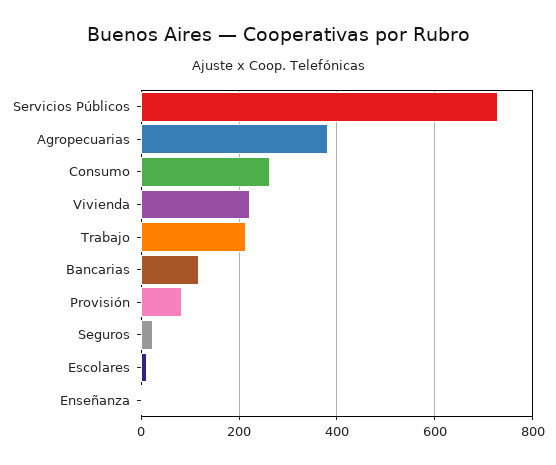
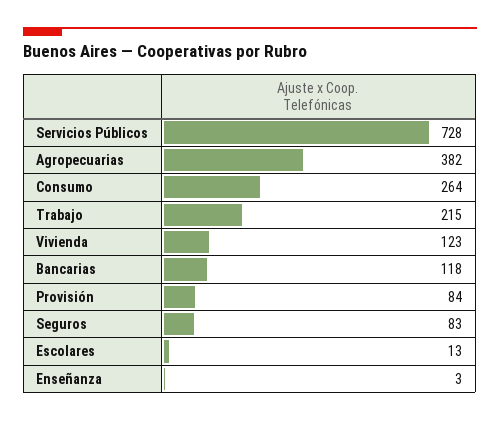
  {
    "Servicios Públicos": 728,
    "Agropecuarias": 382,
    "Consumo": 264,
-   "Vivienda": 220,
+   "Vivienda": 123,
    "Trabajo": 215,
    "Bancarias": 118,
    "Provisión": 84,
-   "Seguros": 20,
+   "Seguros": 83,
    "Escolares": 13,
    "Enseñanza": 3
  }

